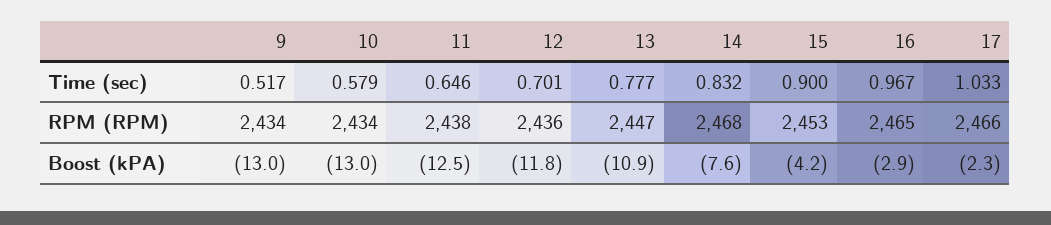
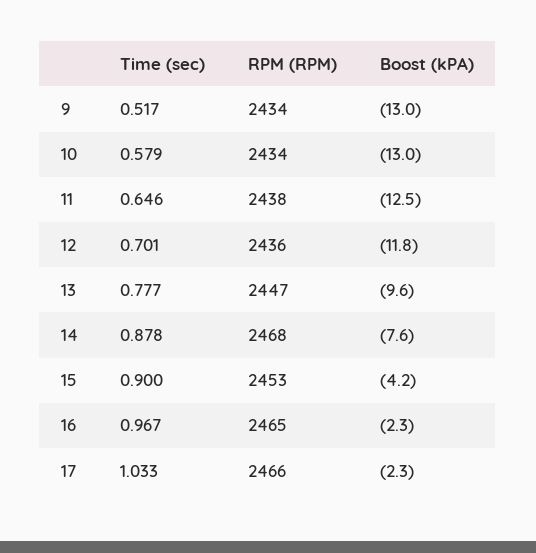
  {
    "9": {
      "Time (sec)": 0.517,
      "RPM (RPM)": 2434,
      "Boost (kPA)": -13
    },
    "10": {
      "Time (sec)": 0.579,
      "RPM (RPM)": 2434,
      "Boost (kPA)": -13
    },
    "11": {
      "Time (sec)": 0.646,
      "RPM (RPM)": 2438,
      "Boost (kPA)": -12.5
    },
    "12": {
      "Time (sec)": 0.701,
      "RPM (RPM)": 2436,
      "Boost (kPA)": -11.8
    },
    "13": {
      "Time (sec)": 0.777,
      "RPM (RPM)": 2447,
-     "Boost (kPA)": -10.9
+     "Boost (kPA)": -9.6
    },
    "14": {
-     "Time (sec)": 0.832,
+     "Time (sec)": 0.878,
      "RPM (RPM)": 2468,
      "Boost (kPA)": -7.6
    },
    "15": {
      "Time (sec)": 0.9,
      "RPM (RPM)": 2453,
      "Boost (kPA)": -4.2
    },
    "16": {
      "Time (sec)": 0.967,
      "RPM (RPM)": 2465,
-     "Boost (kPA)": -2.9
+     "Boost (kPA)": -2.3
    },
    "17": {
      "Time (sec)": 1.033,
      "RPM (RPM)": 2466,
      "Boost (kPA)": -2.3
    }
  }

